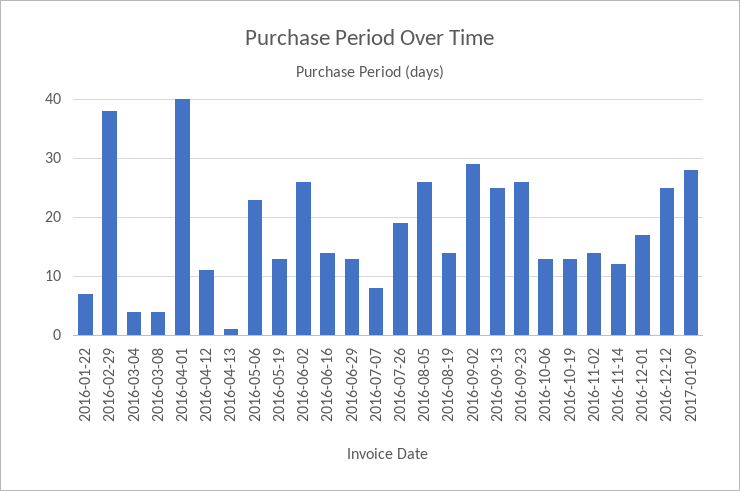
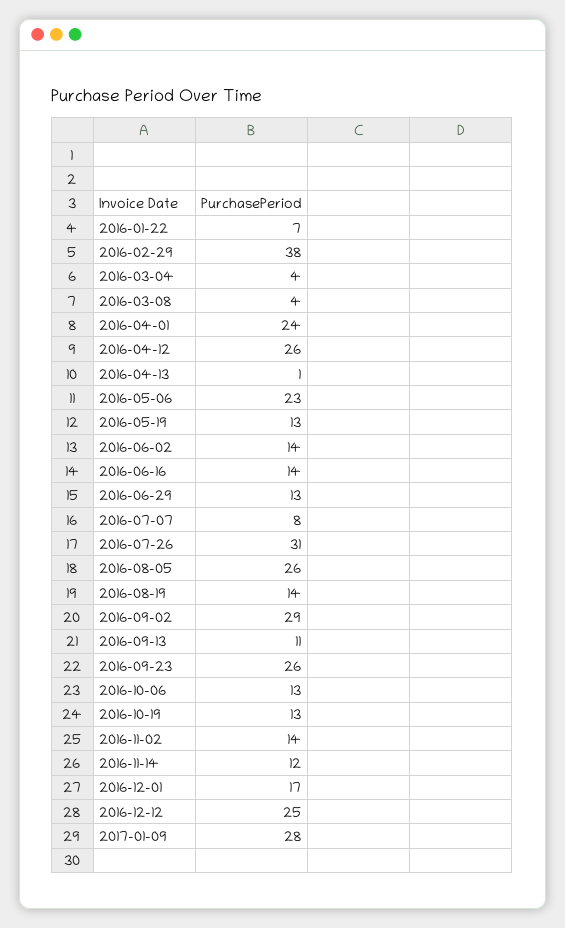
  {
    "2016-01-22": 7,
    "2016-02-29": 38,
    "2016-03-04": 4,
    "2016-03-08": 4,
-   "2016-04-01": 40,
+   "2016-04-01": 24,
-   "2016-04-12": 10,
+   "2016-04-12": 26,
    "2016-04-13": 1,
    "2016-05-06": 23,
    "2016-05-19": 13,
-   "2016-06-02": 25,
+   "2016-06-02": 14,
    "2016-06-16": 14,
    "2016-06-29": 13,
    "2016-07-07": 8,
-   "2016-07-26": 20,
+   "2016-07-26": 31,
    "2016-08-05": 26,
    "2016-08-19": 14,
    "2016-09-02": 29,
-   "2016-09-13": 25,
+   "2016-09-13": 11,
    "2016-09-23": 26,
    "2016-10-06": 13,
    "2016-10-19": 13,
    "2016-11-02": 14,
    "2016-11-14": 12,
    "2016-12-01": 17,
    "2016-12-12": 25,
    "2017-01-09": 28
  }

